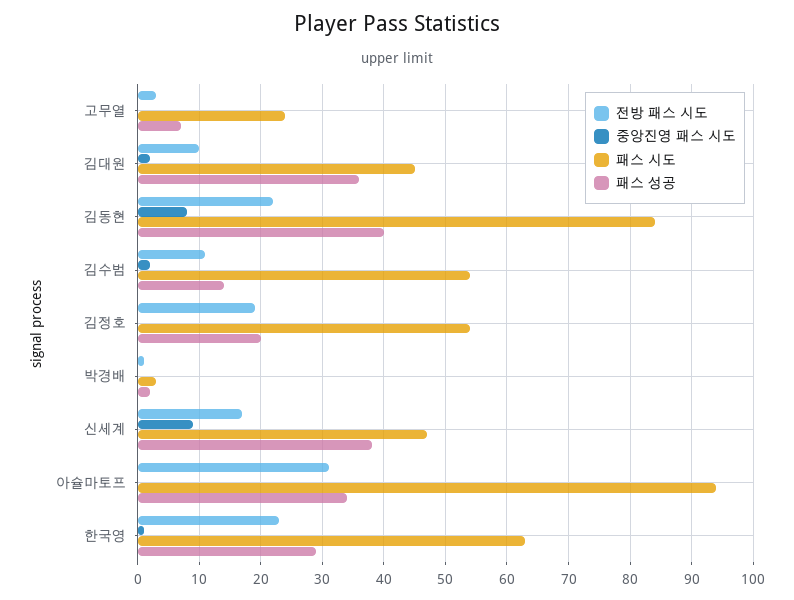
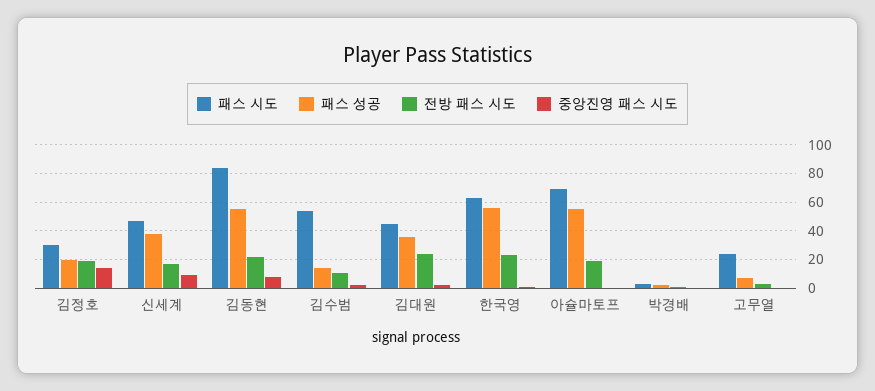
  {
    "전방 패스 시도": {
      "고무열": 3,
-     "김대원": 10,
+     "김대원": 25,
      "김동현": 22,
      "김수범": 11,
      "김정호": 19,
      "박경배": 1,
      "신세계": 17,
-     "아슐마토프": 31,
+     "아슐마토프": 20,
      "한국영": 23
    },
    "중앙진영 패스 시도": {
      "고무열": 0,
      "김대원": 2,
      "김동현": 8,
      "김수범": 2,
-     "김정호": 0,
+     "김정호": 15,
      "박경배": 0,
      "신세계": 9,
      "아슐마토프": 0,
      "한국영": 1
    },
    "패스 시도": {
      "고무열": 24,
      "김대원": 45,
      "김동현": 84,
      "김수범": 54,
-     "김정호": 54,
+     "김정호": 30,
      "박경배": 3,
      "신세계": 47,
-     "아슐마토프": 94,
+     "아슐마토프": 70,
      "한국영": 63
    },
    "패스 성공": {
      "고무열": 7,
      "김대원": 36,
-     "김동현": 40,
+     "김동현": 55,
      "김수범": 14,
      "김정호": 20,
      "박경배": 2,
      "신세계": 38,
-     "아슐마토프": 34,
+     "아슐마토프": 55,
-     "한국영": 29
+     "한국영": 55
    }
  }

